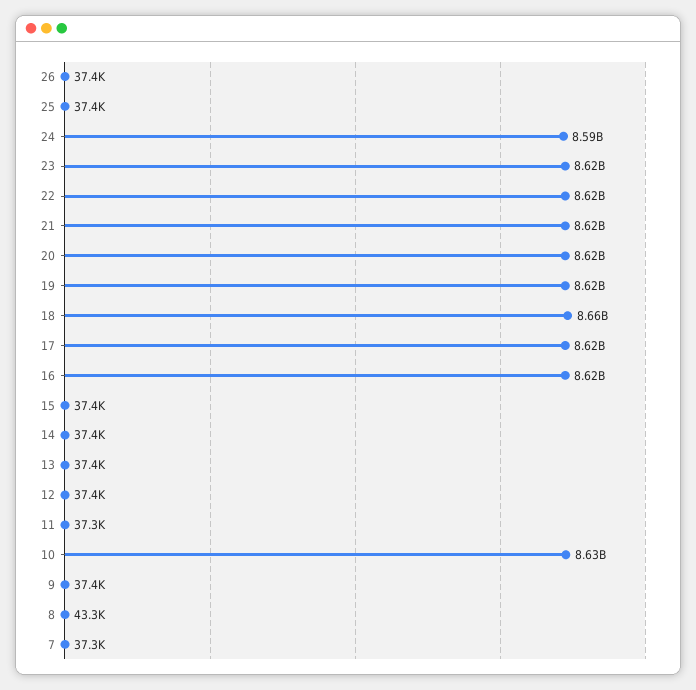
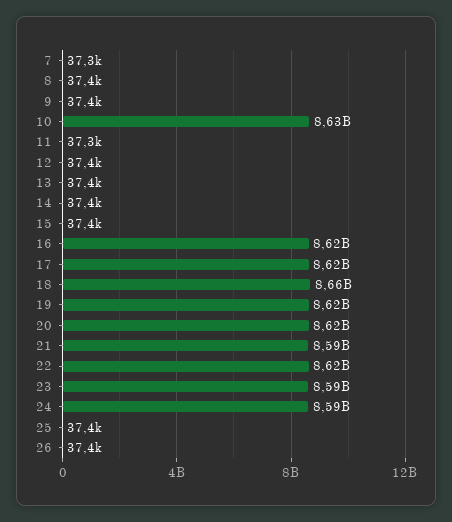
  {
    "26": 37400,
    "25": 37400,
    "24": 8590000000,
-   "23": 8620000000,
+   "23": 8590000000,
    "22": 8620000000,
-   "21": 8620000000,
+   "21": 8590000000,
    "20": 8620000000,
    "19": 8620000000,
    "18": 8660000000,
    "17": 8620000000,
    "16": 8620000000,
    "15": 37400,
    "14": 37400,
    "13": 37400,
    "12": 37400,
    "11": 37300,
    "10": 8630000000,
    "9": 37400,
-   "8": 43300,
+   "8": 37400,
    "7": 37300
  }

